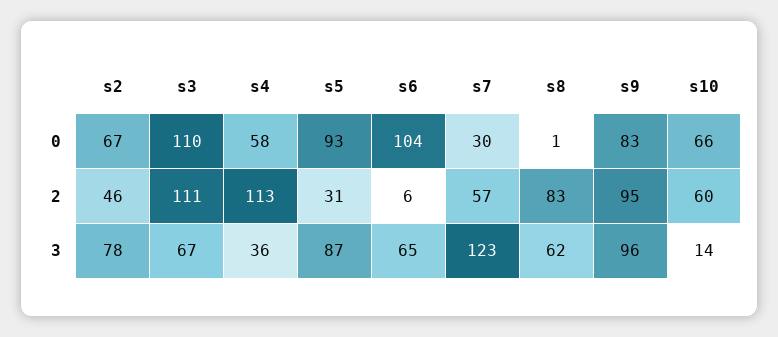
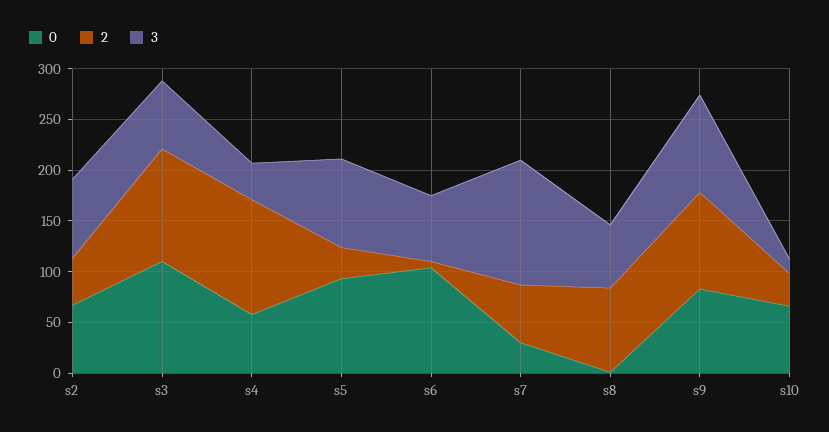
  {
    "0": {
      "s2": 67,
      "s3": 110,
      "s4": 58,
      "s5": 93,
      "s6": 104,
      "s7": 30,
      "s8": 1,
      "s9": 83,
      "s10": 66
    },
    "2": {
      "s2": 46,
      "s3": 111,
      "s4": 113,
      "s5": 31,
      "s6": 6,
      "s7": 57,
      "s8": 83,
      "s9": 95,
-     "s10": 60
+     "s10": 30
    },
    "3": {
      "s2": 78,
      "s3": 67,
      "s4": 36,
      "s5": 87,
      "s6": 65,
      "s7": 123,
      "s8": 62,
      "s9": 96,
      "s10": 14
    }
  }

